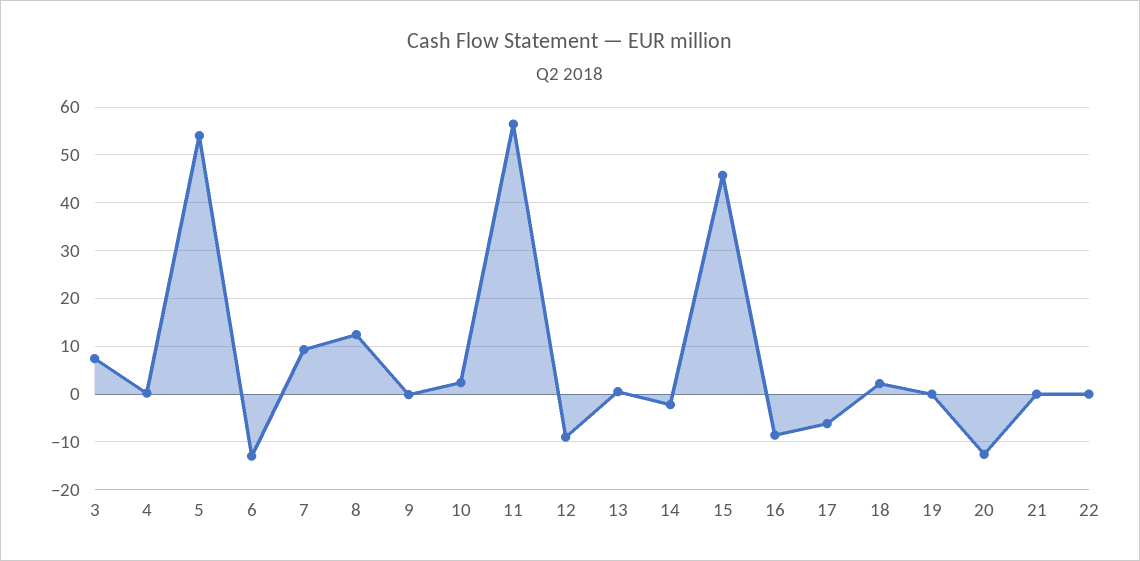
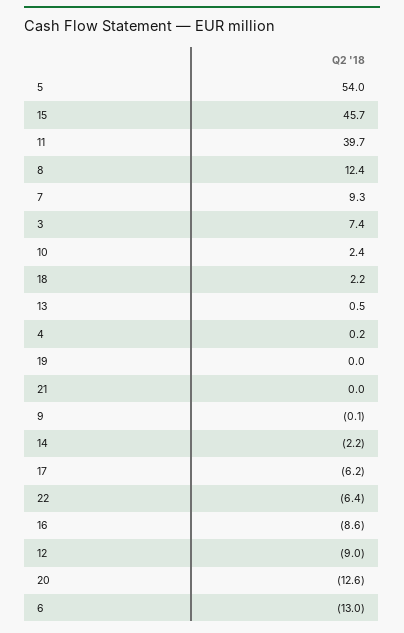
  {
    "3": 7.4,
    "4": 0.2,
    "5": 54,
    "6": -13,
    "7": 9.3,
    "8": 12.4,
    "9": -0.1,
    "10": 2.4,
-   "11": 56,
+   "11": 39.7,
    "12": -9,
    "13": 0.5,
    "14": -2.2,
    "15": 45.7,
    "16": -8.6,
    "17": -6.2,
    "18": 2.2,
    "19": 0,
    "20": -12.6,
    "21": 0,
-   "22": 0
+   "22": -6.4
  }

